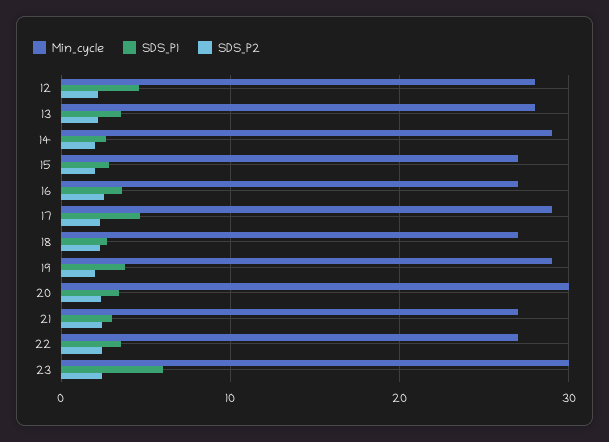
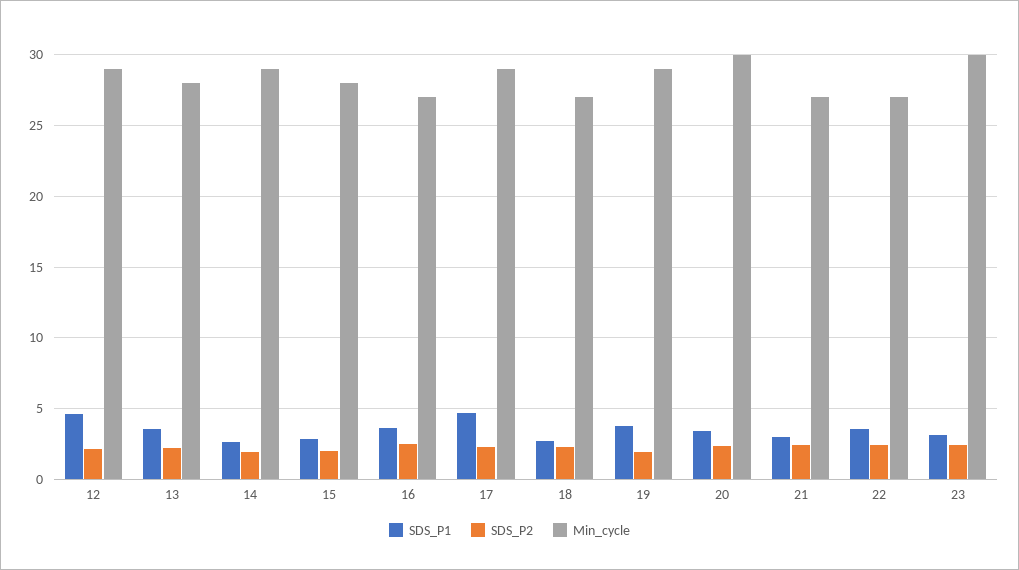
  {
    "Min_cycle": {
-     "12": 28,
+     "12": 29,
      "13": 28,
      "14": 29,
-     "15": 27,
+     "15": 28,
      "16": 27,
      "17": 29,
      "18": 27,
      "19": 29,
      "20": 30,
      "21": 27,
      "22": 27,
      "23": 30
    },
    "SDS_P1": {
      "12": 4.5,
      "13": 3.5,
      "14": 2.5,
      "15": 3,
      "16": 3.5,
      "17": 4.5,
      "18": 2.5,
      "19": 4,
      "20": 3.5,
      "21": 3,
      "22": 3.5,
-     "23": 6
+     "23": 3
    },
    "SDS_P2": {
      "12": 2,
      "13": 2,
      "14": 2,
      "15": 2,
      "16": 2.5,
      "17": 2.5,
      "18": 2.5,
      "19": 2,
      "20": 2.5,
      "21": 2.5,
      "22": 2.5,
      "23": 2.5
    }
  }

